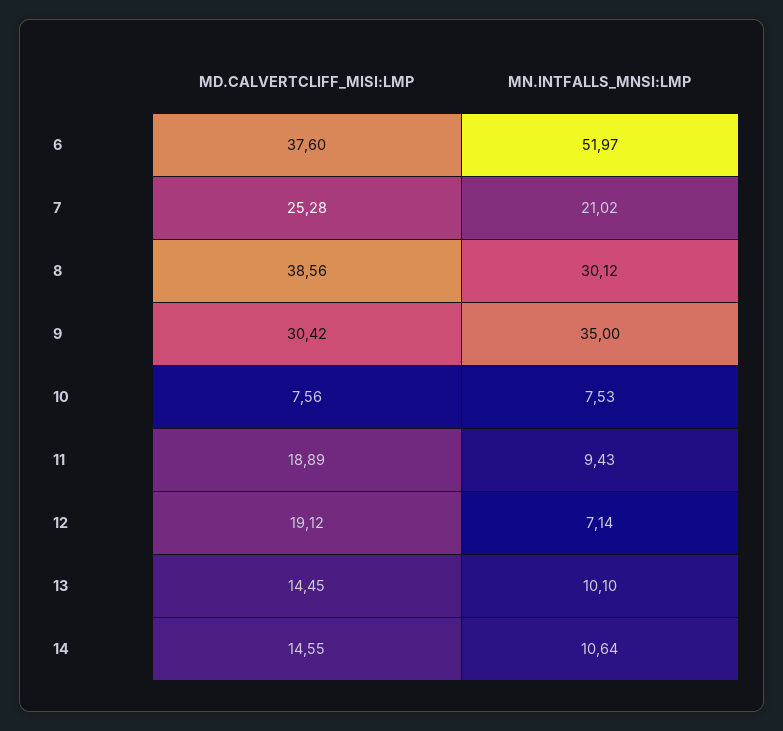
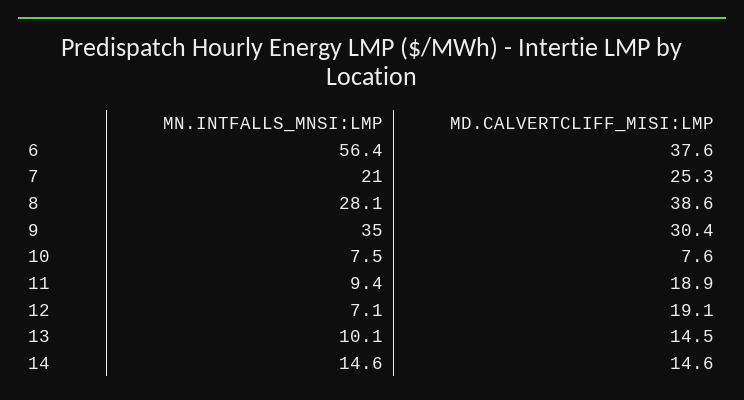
  {
    "MD.CALVERTCLIFF_MISI:LMP": {
      "6": 37.6,
      "7": 25.28,
      "8": 38.56,
      "9": 30.42,
      "10": 7.56,
      "11": 18.89,
      "12": 19.12,
      "13": 14.45,
      "14": 14.55
    },
    "MN.INTFALLS_MNSI:LMP": {
-     "6": 51.97,
+     "6": 56.4,
      "7": 21.02,
-     "8": 30.12,
+     "8": 28.1,
      "9": 35,
      "10": 7.53,
      "11": 9.43,
      "12": 7.14,
      "13": 10.1,
-     "14": 10.64
+     "14": 14.6
    }
  }

